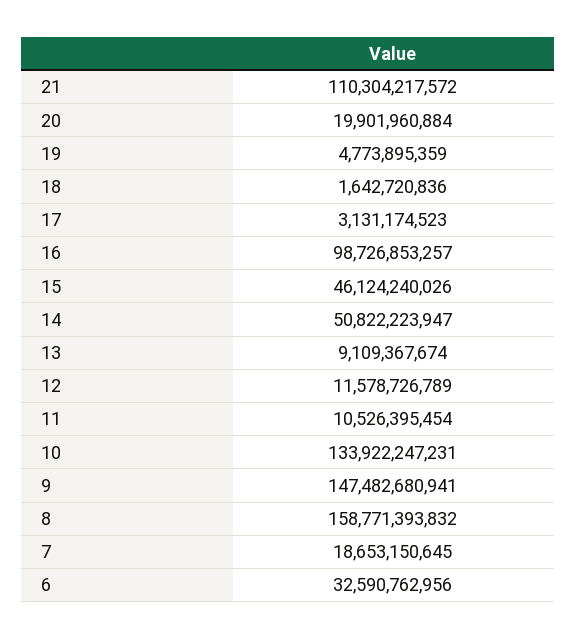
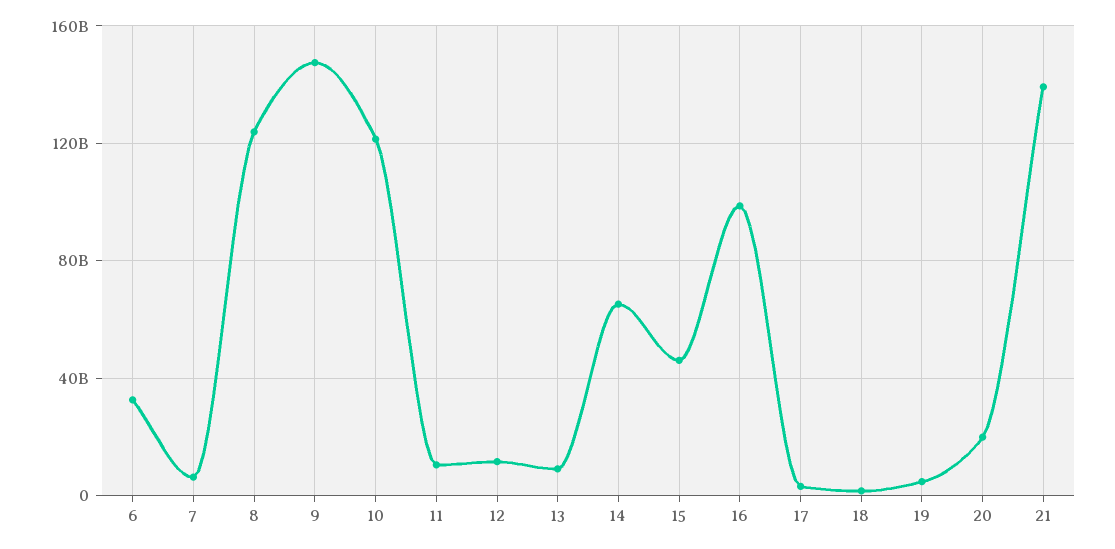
  {
-   "21": 110304217572,
+   "21": 140000000000,
    "20": 19901960884,
    "19": 4773895359,
    "18": 1642720836,
    "17": 3131174523,
    "16": 98726853257,
    "15": 46124240026,
-   "14": 50822223947,
+   "14": 65000000000,
    "13": 9109367674,
    "12": 11578726789,
    "11": 10526395454,
-   "10": 133922247231,
+   "10": 120000000000,
    "9": 147482680941,
-   "8": 158771393832,
+   "8": 125000000000,
-   "7": 18653150645,
+   "7": 5000000000,
    "6": 32590762956
  }

